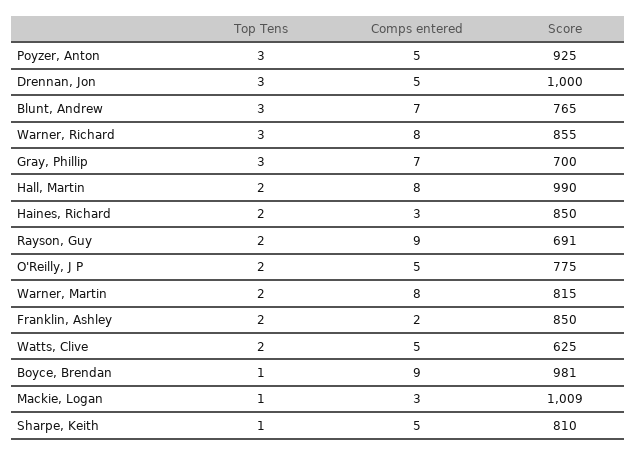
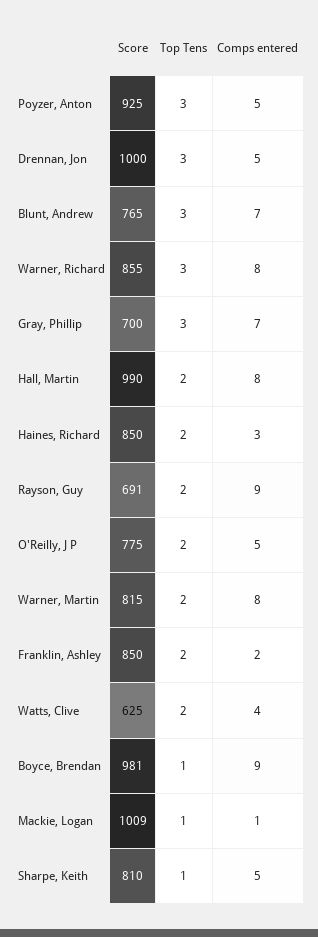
  {
    "Top Tens": {
      "Poyzer, Anton": 3,
      "Drennan, Jon": 3,
      "Blunt, Andrew": 3,
      "Warner, Richard": 3,
      "Gray, Phillip": 3,
      "Hall, Martin": 2,
      "Haines, Richard": 2,
      "Rayson, Guy": 2,
      "O'Reilly, J P": 2,
      "Warner, Martin": 2,
      "Franklin, Ashley": 2,
      "Watts, Clive": 2,
      "Boyce, Brendan": 1,
      "Mackie, Logan": 1,
      "Sharpe, Keith": 1
    },
    "Comps entered": {
      "Poyzer, Anton": 5,
      "Drennan, Jon": 5,
      "Blunt, Andrew": 7,
      "Warner, Richard": 8,
      "Gray, Phillip": 7,
      "Hall, Martin": 8,
      "Haines, Richard": 3,
      "Rayson, Guy": 9,
      "O'Reilly, J P": 5,
      "Warner, Martin": 8,
      "Franklin, Ashley": 2,
-     "Watts, Clive": 5,
+     "Watts, Clive": 4,
      "Boyce, Brendan": 9,
-     "Mackie, Logan": 3,
+     "Mackie, Logan": 1,
      "Sharpe, Keith": 5
    },
    "Score": {
      "Poyzer, Anton": 925,
      "Drennan, Jon": 1000,
      "Blunt, Andrew": 765,
      "Warner, Richard": 855,
      "Gray, Phillip": 700,
      "Hall, Martin": 990,
      "Haines, Richard": 850,
      "Rayson, Guy": 691,
      "O'Reilly, J P": 775,
      "Warner, Martin": 815,
      "Franklin, Ashley": 850,
      "Watts, Clive": 625,
      "Boyce, Brendan": 981,
      "Mackie, Logan": 1009,
      "Sharpe, Keith": 810
    }
  }

